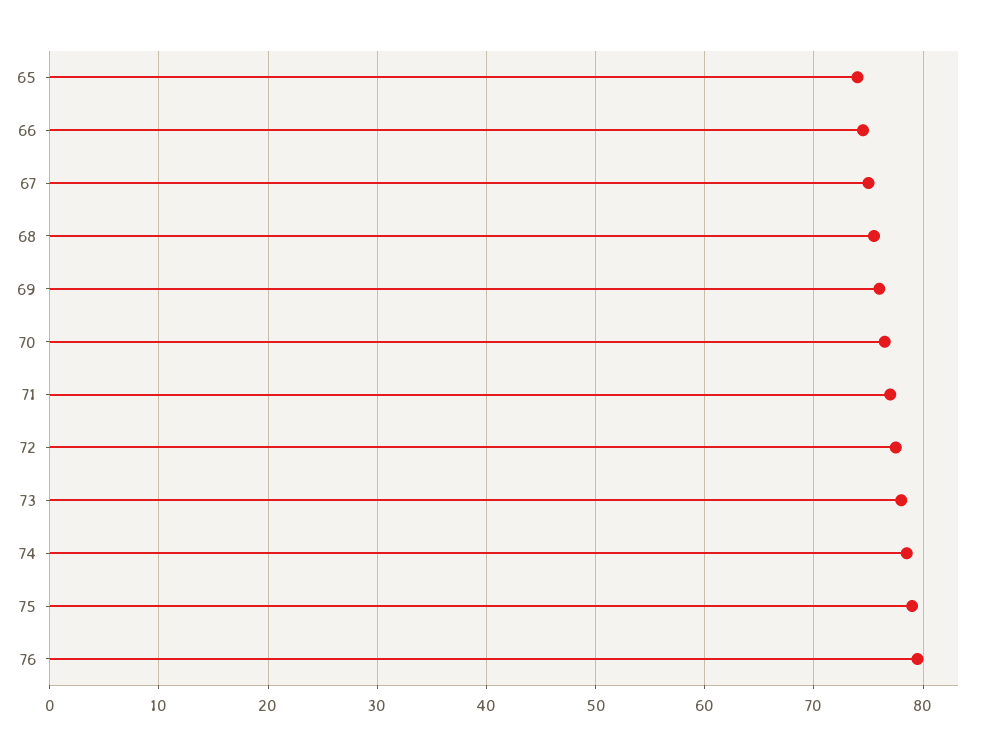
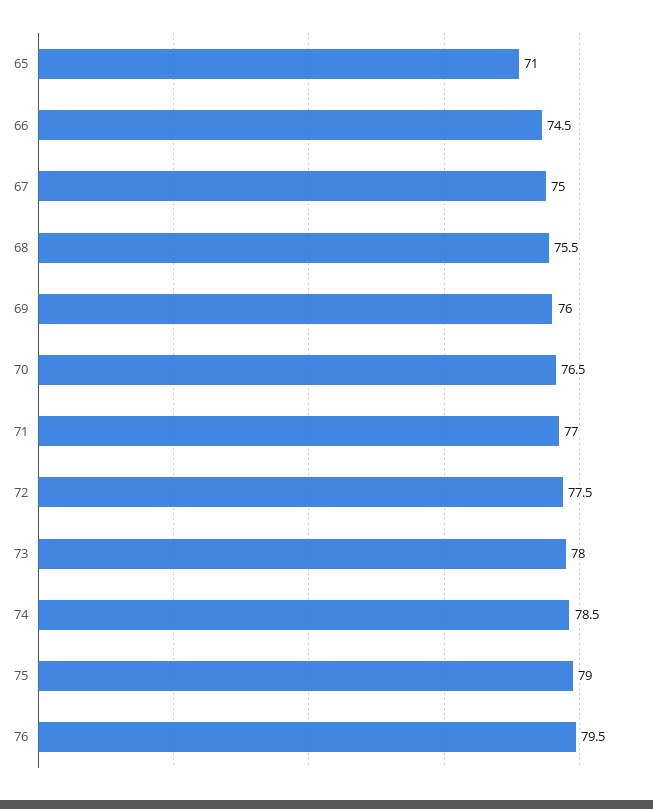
  {
-   "65": 74,
+   "65": 71,
    "66": 74.5,
    "67": 75,
    "68": 75.5,
    "69": 76,
    "70": 76.5,
    "71": 77,
    "72": 77.5,
    "73": 78,
    "74": 78.5,
    "75": 79,
    "76": 79.5
  }

